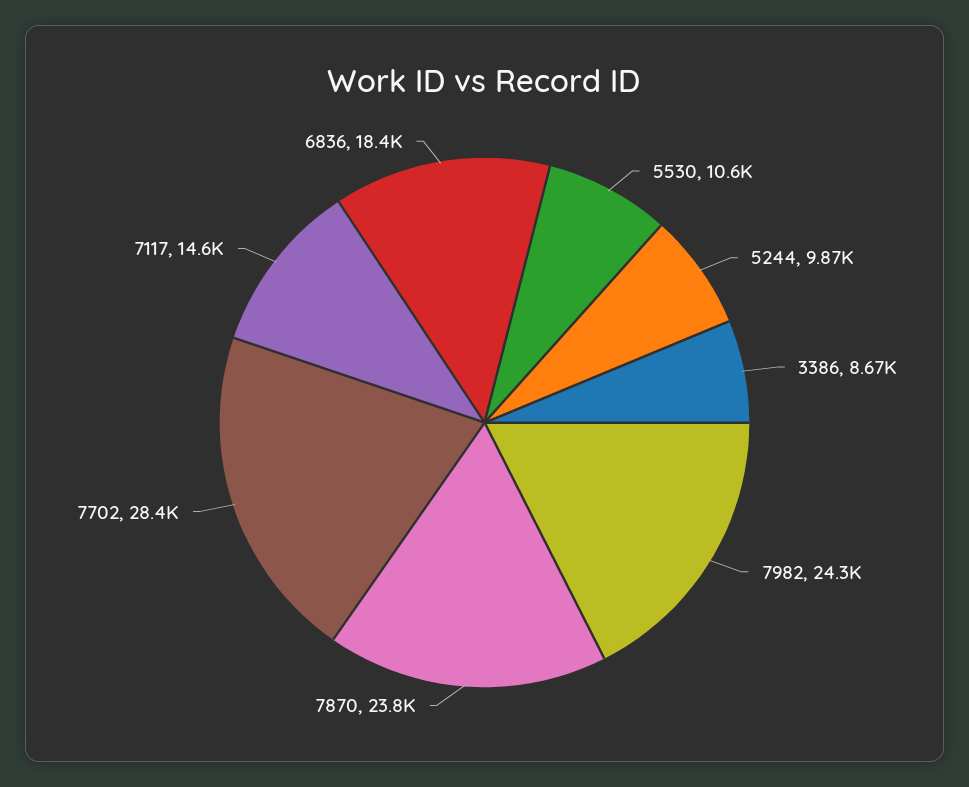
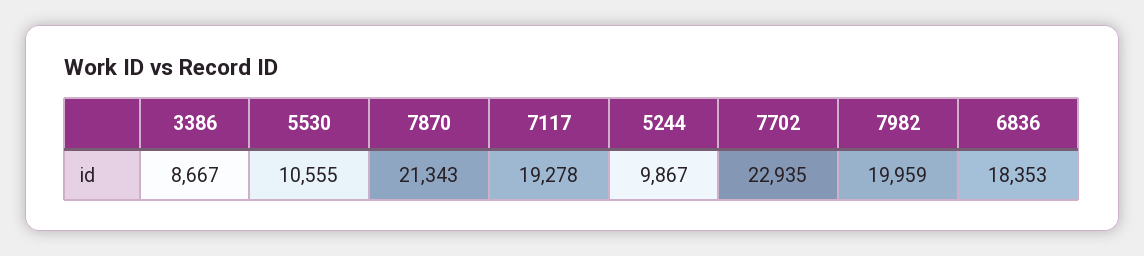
  {
    "5530": 10555,
    "5244": 9867,
    "3386": 8667,
-   "7982": 24300,
+   "7982": 19959,
-   "7870": 23800,
+   "7870": 21343,
-   "7702": 28400,
+   "7702": 22935,
-   "7117": 14600,
+   "7117": 19278,
    "6836": 18353
  }

